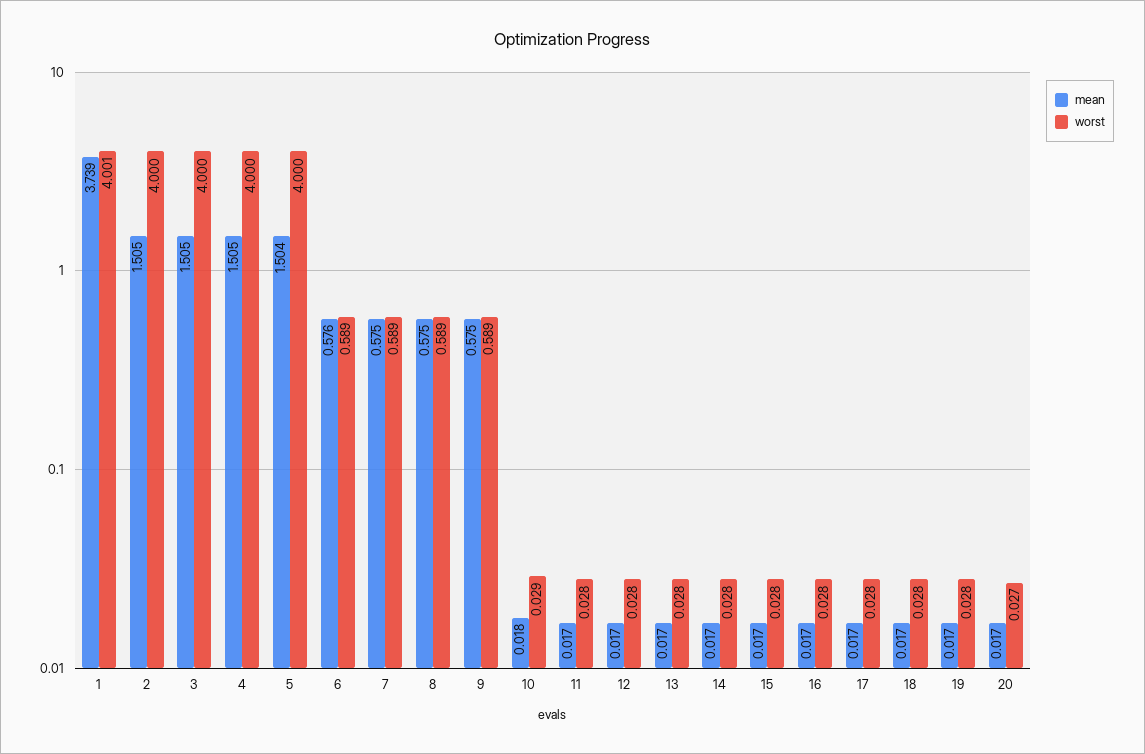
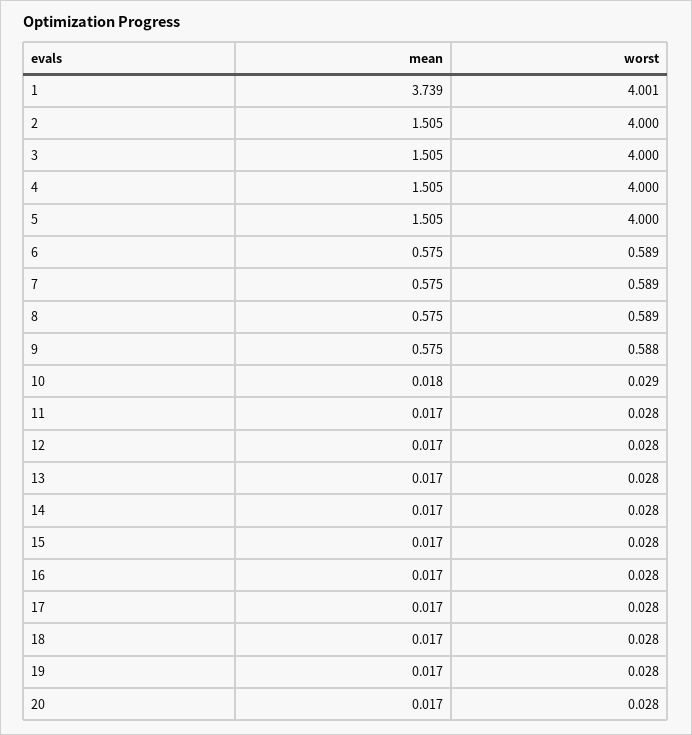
  {
    "mean": {
      "1": 3.739,
      "2": 1.505,
      "3": 1.505,
      "4": 1.505,
-     "5": 1.504,
+     "5": 1.505,
-     "6": 0.576,
+     "6": 0.575,
      "7": 0.575,
      "8": 0.575,
      "9": 0.575,
      "10": 0.018,
      "11": 0.017,
      "12": 0.017,
      "13": 0.017,
      "14": 0.017,
      "15": 0.017,
      "16": 0.017,
      "17": 0.017,
      "18": 0.017,
      "19": 0.017,
      "20": 0.017
    },
    "worst": {
      "1": 4.001,
      "2": 4,
      "3": 4,
      "4": 4,
      "5": 4,
      "6": 0.589,
      "7": 0.589,
      "8": 0.589,
-     "9": 0.589,
+     "9": 0.588,
      "10": 0.029,
      "11": 0.028,
      "12": 0.028,
      "13": 0.028,
      "14": 0.028,
      "15": 0.028,
      "16": 0.028,
      "17": 0.028,
      "18": 0.028,
      "19": 0.028,
-     "20": 0.027
+     "20": 0.028
    }
  }

